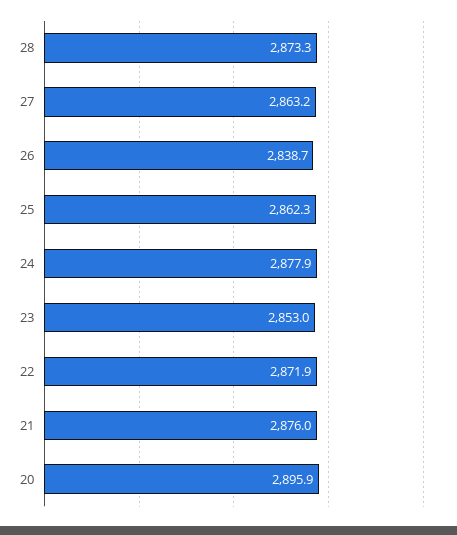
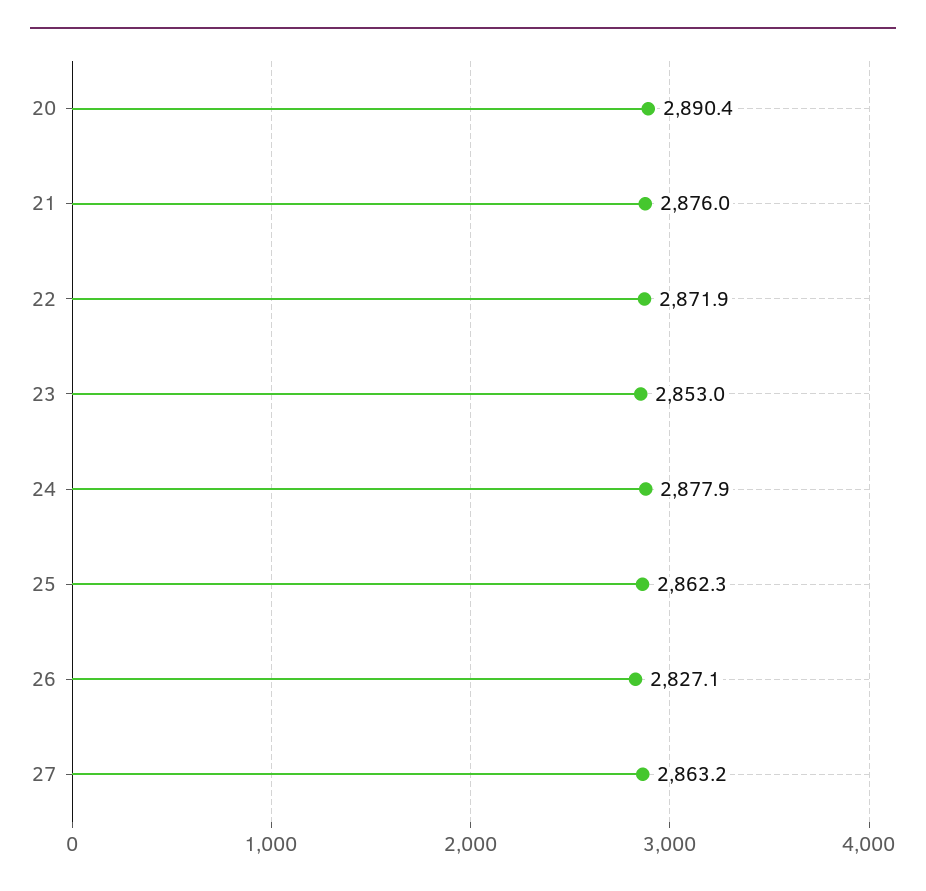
  {
-   "28": 2873.3,
    "27": 2863.2,
-   "26": 2838.7,
+   "26": 2827.1,
    "25": 2862.3,
    "24": 2877.9,
    "23": 2853,
    "22": 2871.9,
    "21": 2876,
-   "20": 2895.9
+   "20": 2890.4
  }

